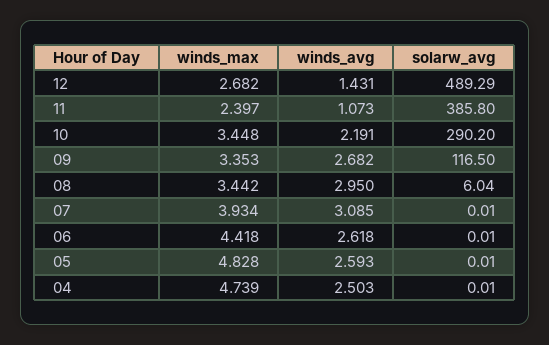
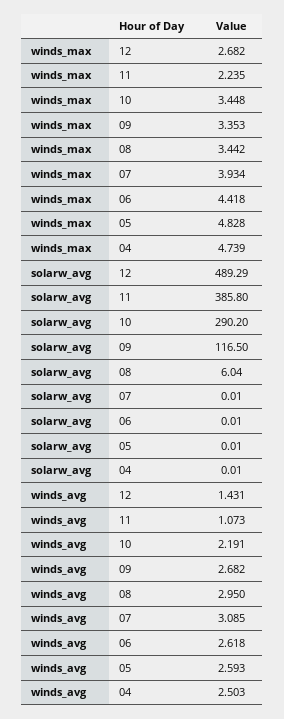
  {
    "winds_max": {
      "12": 2.682,
-     "11": 2.397,
+     "11": 2.235,
      "10": 3.448,
      "09": 3.353,
      "08": 3.442,
      "07": 3.934,
      "06": 4.418,
      "05": 4.828,
      "04": 4.739
    },
    "winds_avg": {
      "12": 1.431,
      "11": 1.073,
      "10": 2.191,
      "09": 2.682,
      "08": 2.95,
      "07": 3.085,
      "06": 2.618,
      "05": 2.593,
      "04": 2.503
    },
    "solarw_avg": {
      "12": 489.29,
      "11": 385.8,
      "10": 290.2,
      "09": 116.5,
      "08": 6.04,
      "07": 0.01,
      "06": 0.01,
      "05": 0.01,
      "04": 0.01
    }
  }

